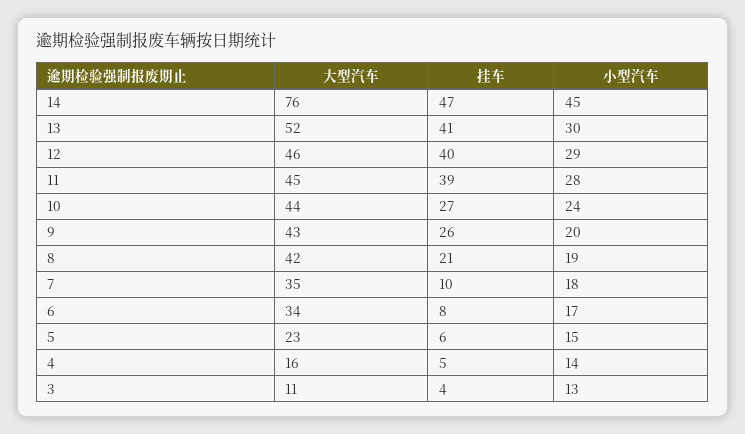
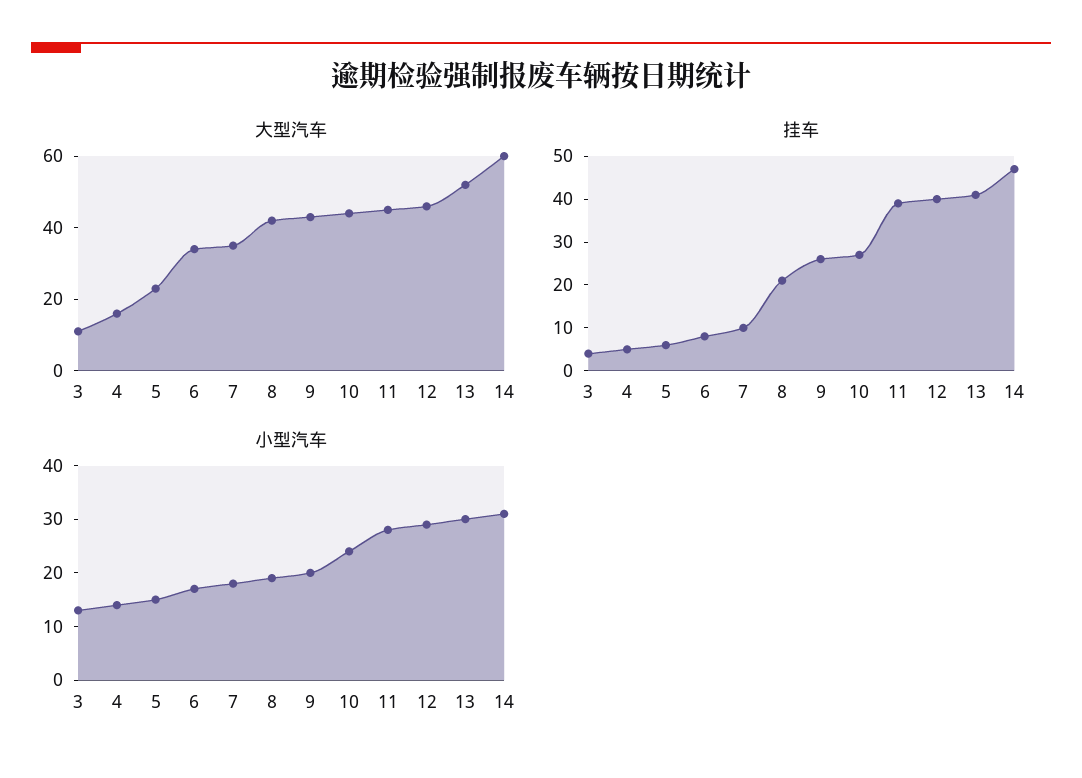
  {
    "大型汽车": {
-     "14": 76,
+     "14": 60,
      "13": 52,
      "12": 46,
      "11": 45,
      "10": 44,
      "9": 43,
      "8": 42,
      "7": 35,
      "6": 34,
      "5": 23,
      "4": 16,
      "3": 11
    },
    "挂车": {
      "14": 47,
      "13": 41,
      "12": 40,
      "11": 39,
      "10": 27,
      "9": 26,
      "8": 21,
      "7": 10,
      "6": 8,
      "5": 6,
      "4": 5,
      "3": 4
    },
    "小型汽车": {
-     "14": 45,
+     "14": 30,
      "13": 30,
      "12": 29,
      "11": 28,
      "10": 24,
      "9": 20,
      "8": 19,
      "7": 18,
      "6": 17,
      "5": 15,
      "4": 14,
      "3": 13
    }
  }

